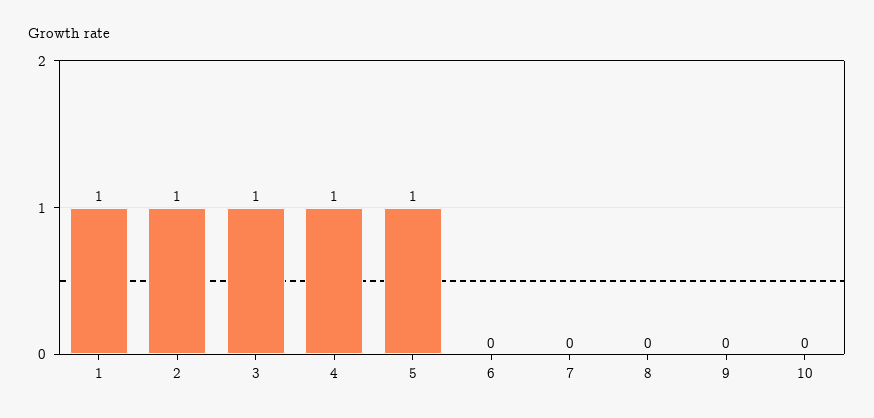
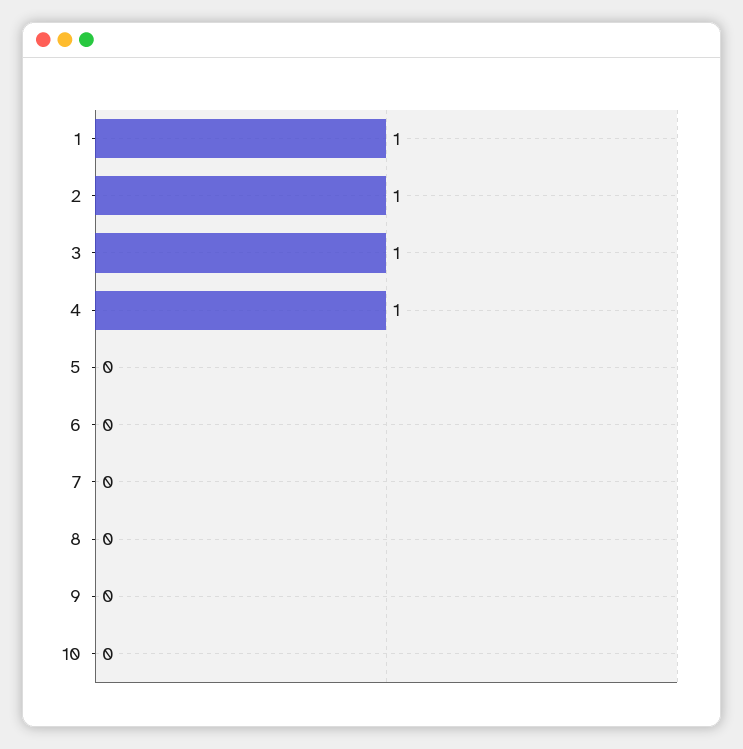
  {
    "1": 1,
    "2": 1,
    "3": 1,
    "4": 1,
-   "5": 1,
+   "5": 0,
    "6": 0,
    "7": 0,
    "8": 0,
    "9": 0,
    "10": 0
  }

